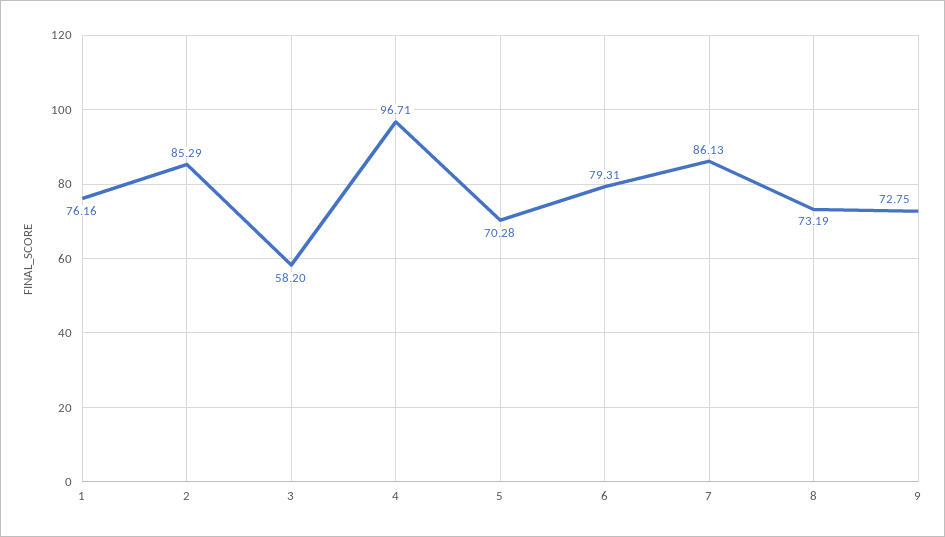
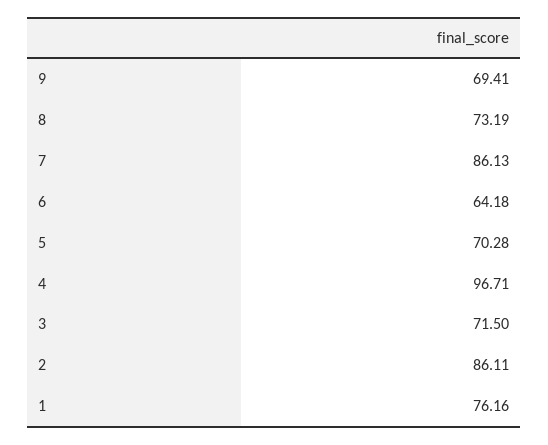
  {
    "1": 76.16,
-   "2": 85.29,
+   "2": 86.11,
-   "3": 58.2,
+   "3": 71.5,
    "4": 96.71,
    "5": 70.28,
-   "6": 79.31,
+   "6": 64.18,
    "7": 86.13,
    "8": 73.19,
-   "9": 72.75
+   "9": 69.41
  }

